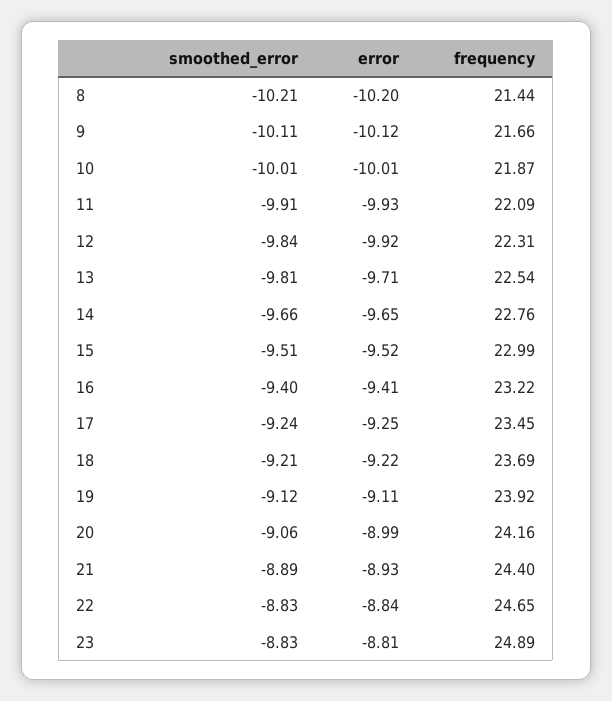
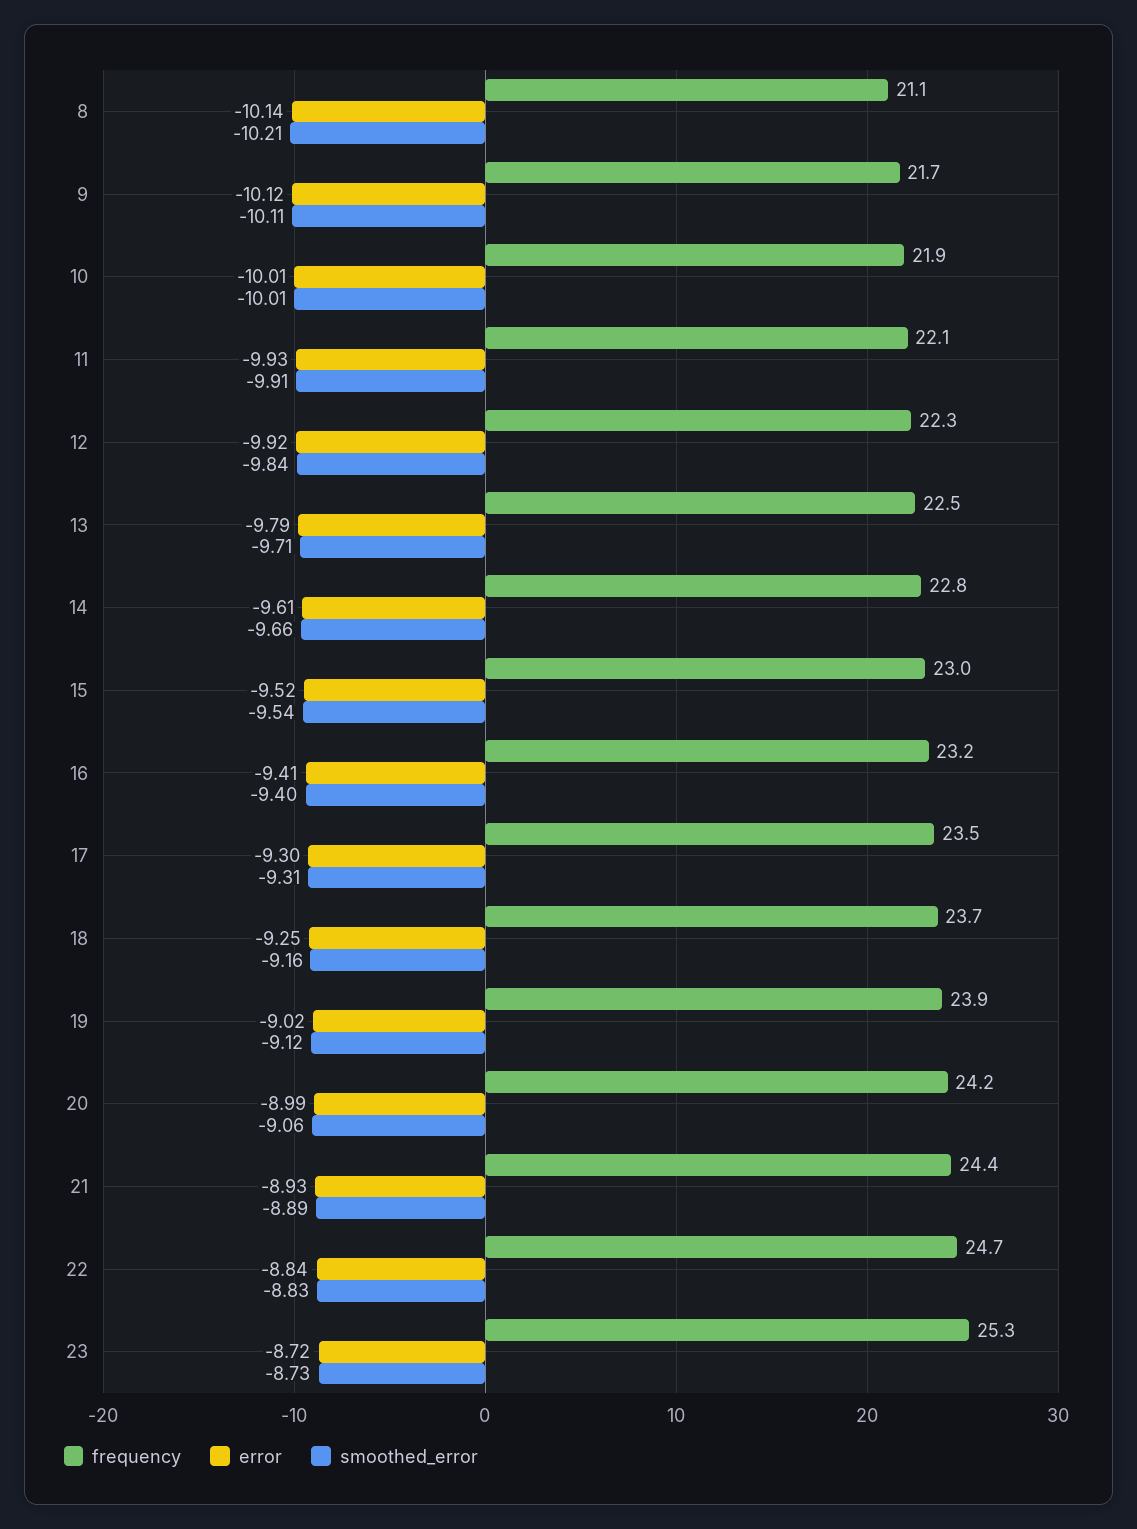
  {
    "smoothed_error": {
      "8": -10.21,
      "9": -10.11,
      "10": -10.01,
      "11": -9.91,
      "12": -9.84,
-     "13": -9.81,
+     "13": -9.71,
      "14": -9.66,
-     "15": -9.51,
+     "15": -9.54,
      "16": -9.4,
-     "17": -9.24,
+     "17": -9.31,
-     "18": -9.21,
+     "18": -9.16,
      "19": -9.12,
      "20": -9.06,
      "21": -8.89,
      "22": -8.83,
-     "23": -8.83
+     "23": -8.73
    },
    "error": {
-     "8": -10.2,
+     "8": -10.14,
      "9": -10.12,
      "10": -10.01,
      "11": -9.93,
      "12": -9.92,
-     "13": -9.71,
+     "13": -9.79,
-     "14": -9.65,
+     "14": -9.61,
      "15": -9.52,
      "16": -9.41,
-     "17": -9.25,
+     "17": -9.3,
-     "18": -9.22,
+     "18": -9.25,
-     "19": -9.11,
+     "19": -9.02,
      "20": -8.99,
      "21": -8.93,
      "22": -8.84,
-     "23": -8.81
+     "23": -8.72
    },
    "frequency": {
-     "8": 21.44,
+     "8": 21.1,
      "9": 21.66,
      "10": 21.87,
      "11": 22.09,
      "12": 22.31,
      "13": 22.54,
      "14": 22.76,
      "15": 22.99,
      "16": 23.22,
      "17": 23.45,
      "18": 23.69,
      "19": 23.92,
      "20": 24.16,
      "21": 24.4,
      "22": 24.65,
-     "23": 24.89
+     "23": 25.3
    }
  }

